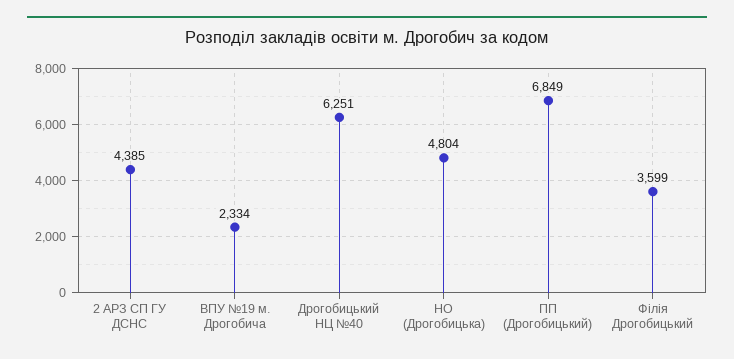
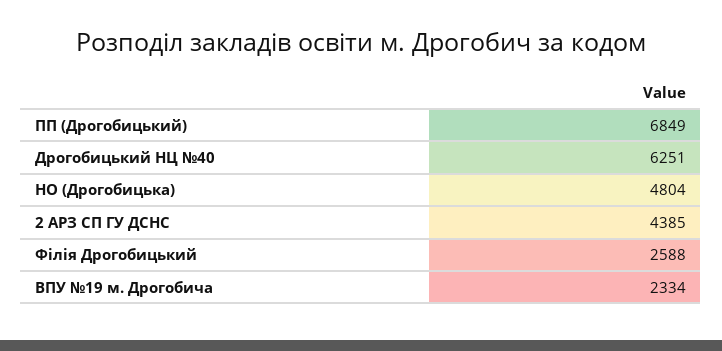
  {
    "2 АРЗ СП ГУ ДСНС": 4385,
    "ВПУ №19 м. Дрогобича": 2334,
    "Дрогобицький НЦ №40": 6251,
    "НО (Дрогобицька)": 4804,
    "ПП (Дрогобицький)": 6849,
-   "Філія Дрогобицький": 3599
+   "Філія Дрогобицький": 2588
  }

